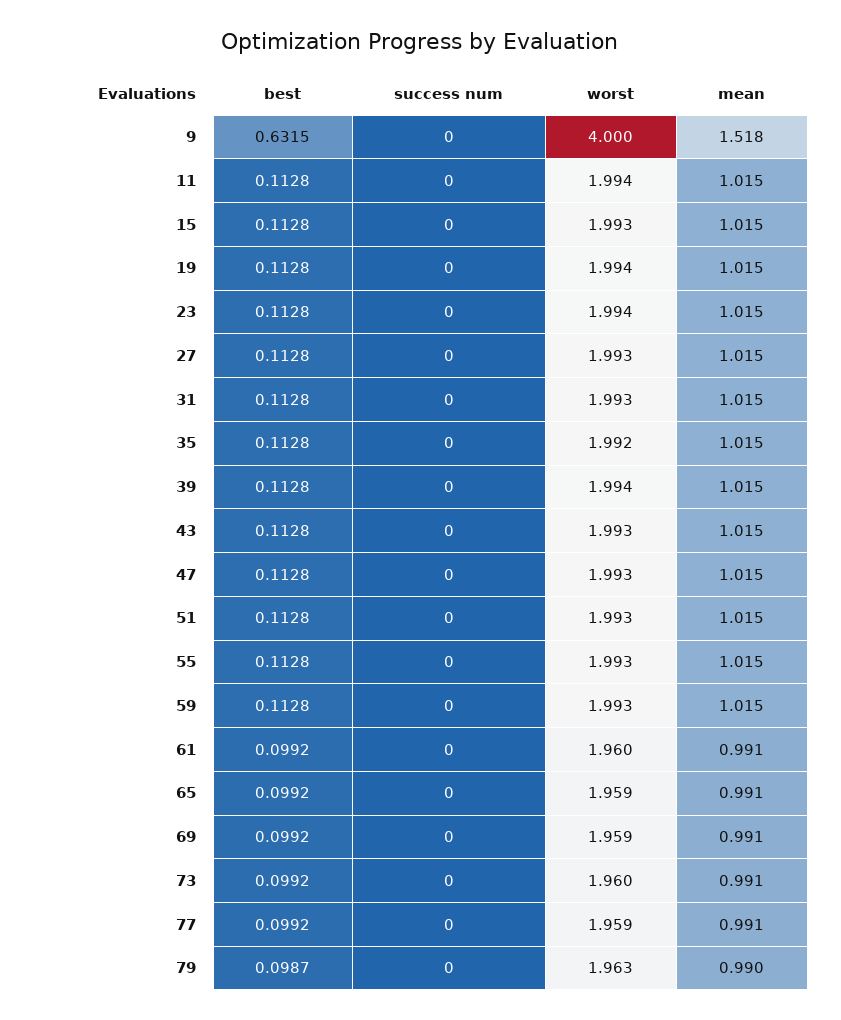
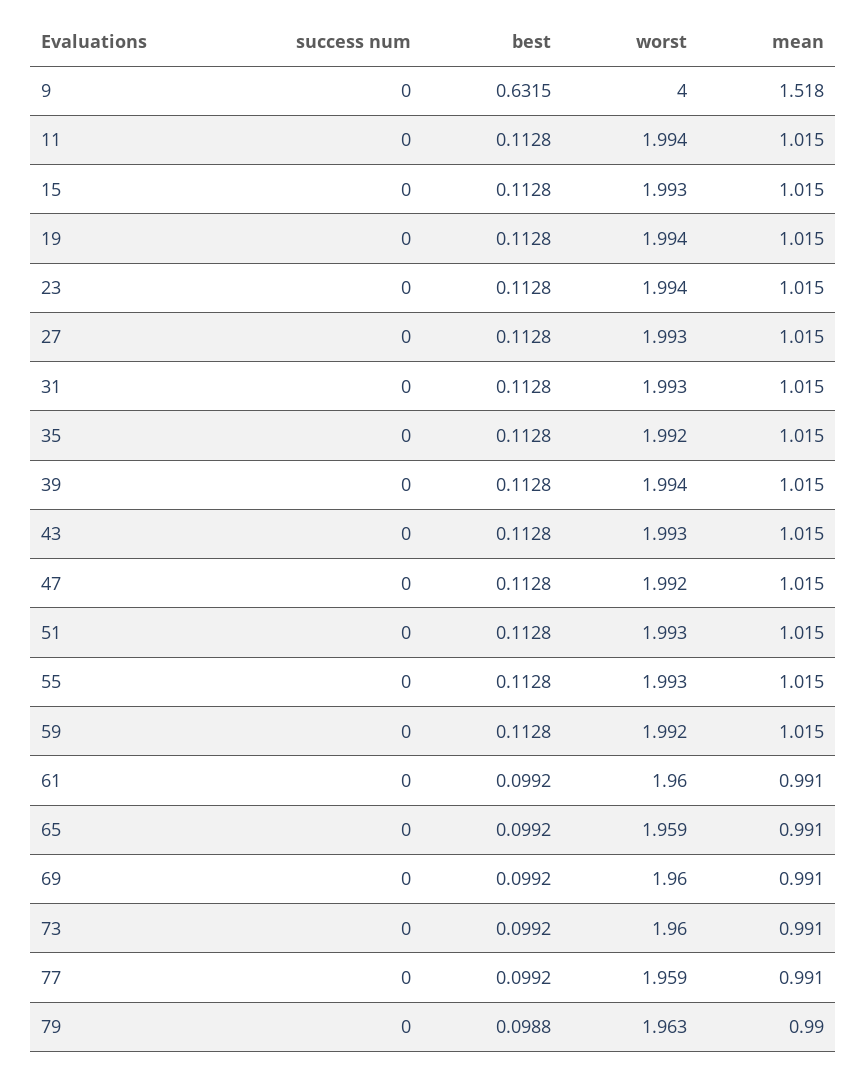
  {
    "best": {
      "9": 0.6315,
      "11": 0.1128,
      "15": 0.1128,
      "19": 0.1128,
      "23": 0.1128,
      "27": 0.1128,
      "31": 0.1128,
      "35": 0.1128,
      "39": 0.1128,
      "43": 0.1128,
      "47": 0.1128,
      "51": 0.1128,
      "55": 0.1128,
      "59": 0.1128,
      "61": 0.0992,
      "65": 0.0992,
      "69": 0.0992,
      "73": 0.0992,
      "77": 0.0992,
-     "79": 0.0987
+     "79": 0.0988
    },
    "success num": {
      "9": 0,
      "11": 0,
      "15": 0,
      "19": 0,
      "23": 0,
      "27": 0,
      "31": 0,
      "35": 0,
      "39": 0,
      "43": 0,
      "47": 0,
      "51": 0,
      "55": 0,
      "59": 0,
      "61": 0,
      "65": 0,
      "69": 0,
      "73": 0,
      "77": 0,
      "79": 0
    },
    "worst": {
      "9": 4,
      "11": 1.994,
      "15": 1.993,
      "19": 1.994,
      "23": 1.994,
      "27": 1.993,
      "31": 1.993,
      "35": 1.992,
      "39": 1.994,
      "43": 1.993,
-     "47": 1.993,
+     "47": 1.992,
      "51": 1.993,
      "55": 1.993,
-     "59": 1.993,
+     "59": 1.992,
      "61": 1.96,
      "65": 1.959,
-     "69": 1.959,
+     "69": 1.96,
      "73": 1.96,
      "77": 1.959,
      "79": 1.963
    },
    "mean": {
      "9": 1.518,
      "11": 1.015,
      "15": 1.015,
      "19": 1.015,
      "23": 1.015,
      "27": 1.015,
      "31": 1.015,
      "35": 1.015,
      "39": 1.015,
      "43": 1.015,
      "47": 1.015,
      "51": 1.015,
      "55": 1.015,
      "59": 1.015,
      "61": 0.991,
      "65": 0.991,
      "69": 0.991,
      "73": 0.991,
      "77": 0.991,
      "79": 0.99
    }
  }

